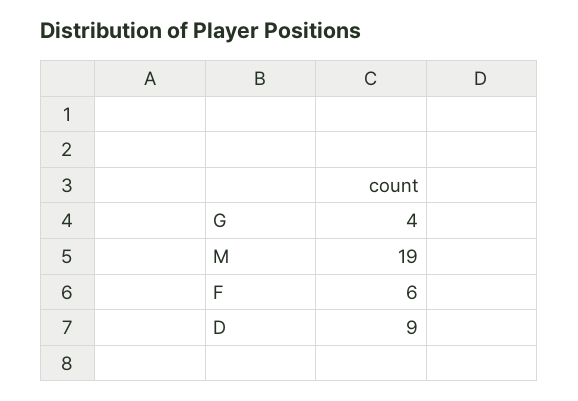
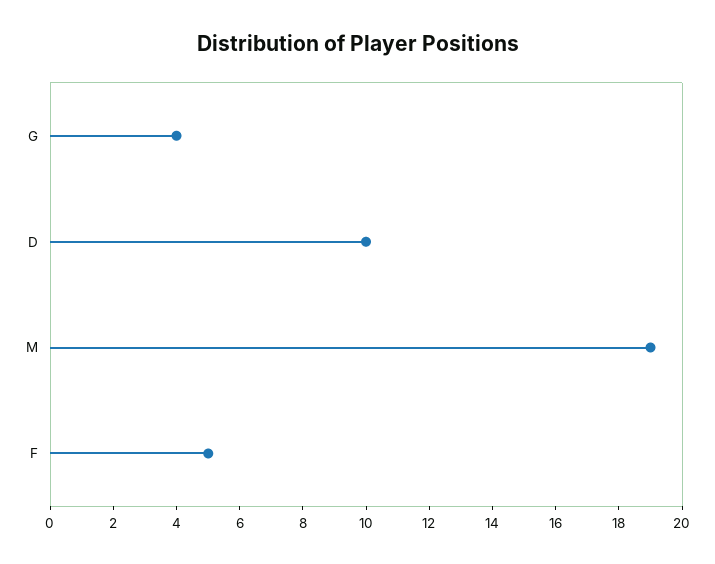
  {
    "G": 4,
    "M": 19,
-   "F": 6,
+   "F": 5,
-   "D": 9
+   "D": 10
  }

